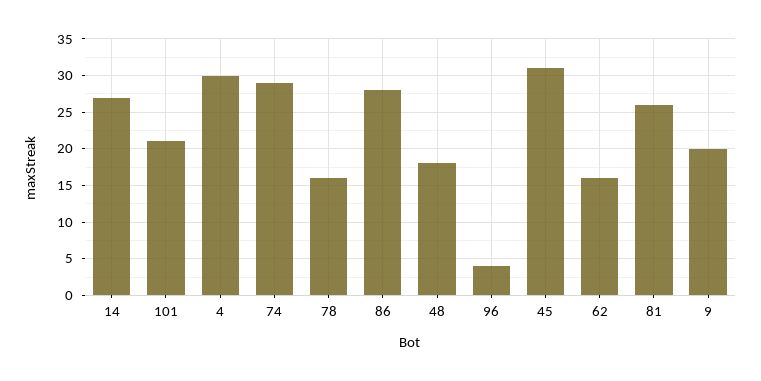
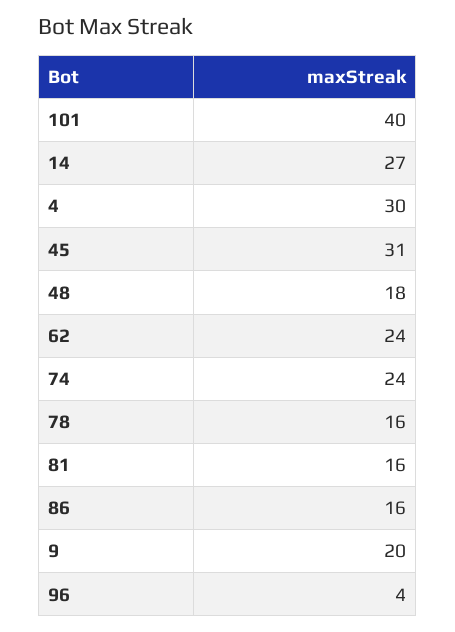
  {
    "14": 27,
-   "101": 21,
+   "101": 40,
    "4": 30,
-   "74": 29,
+   "74": 24,
    "78": 16,
-   "86": 28,
+   "86": 16,
    "48": 18,
    "96": 4,
    "45": 31,
-   "62": 16,
+   "62": 24,
-   "81": 26,
+   "81": 16,
    "9": 20
  }

